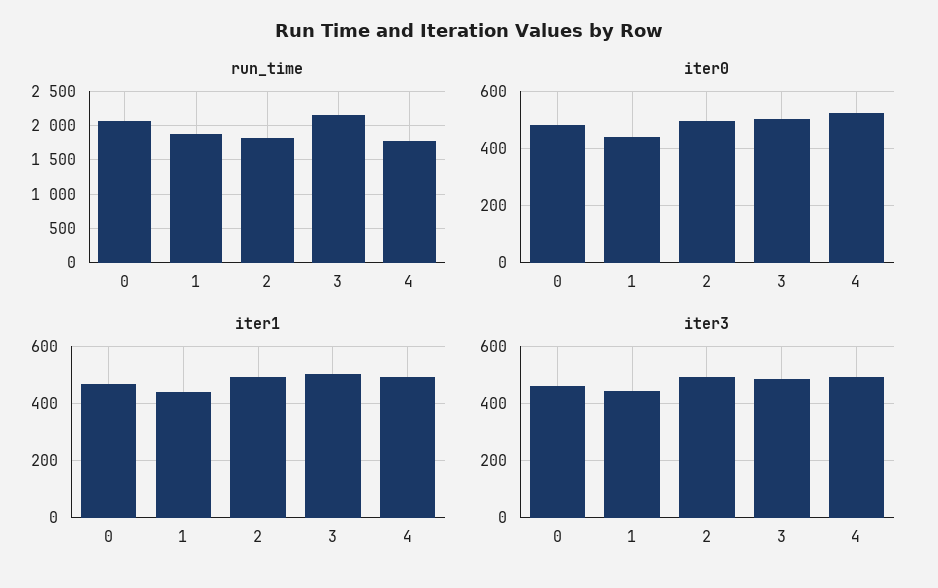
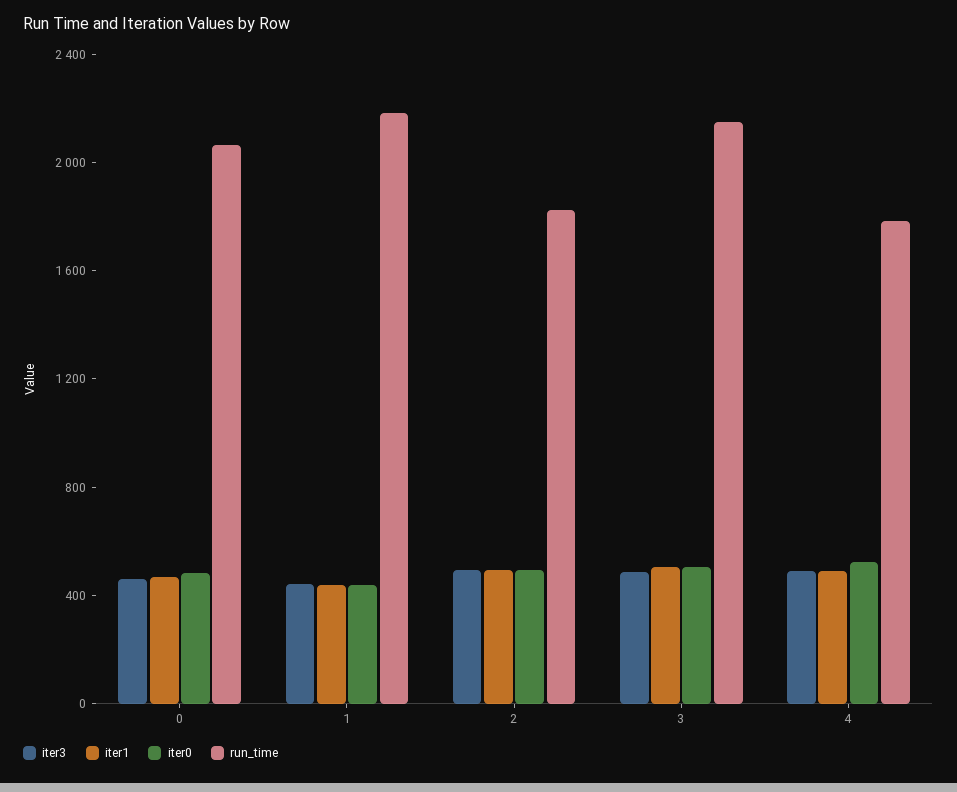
  {
    "run_time": {
      "0": 2100,
-     "1": 1900,
+     "1": 2200,
      "2": 1800,
      "3": 2200,
      "4": 1800
    },
    "iter0": {
      "0": 475,
      "1": 450,
      "2": 500,
      "3": 500,
      "4": 525
    },
    "iter1": {
      "0": 475,
      "1": 450,
      "2": 500,
      "3": 500,
      "4": 500
    },
    "iter3": {
      "0": 475,
      "1": 450,
      "2": 500,
      "3": 475,
      "4": 500
    }
  }

